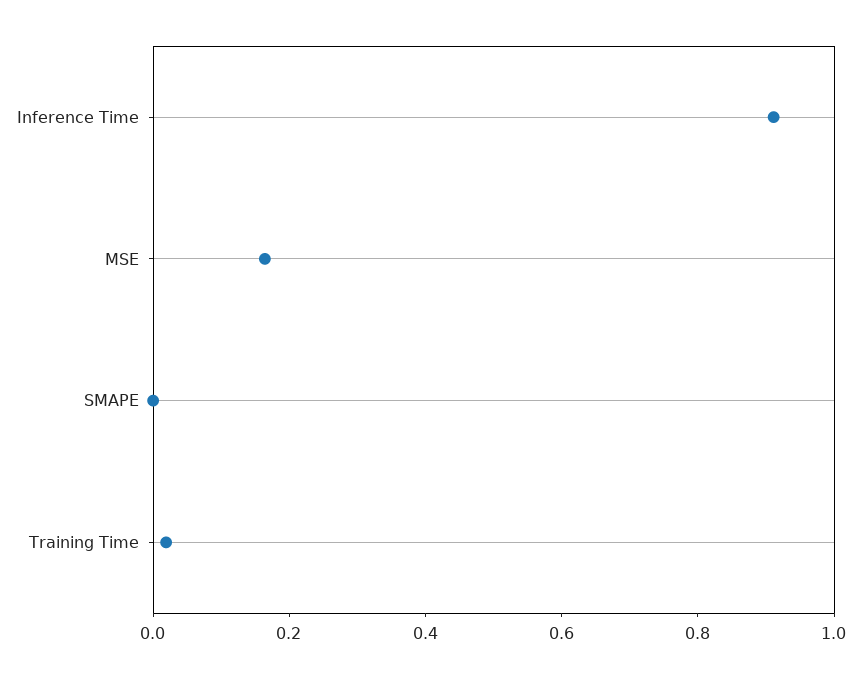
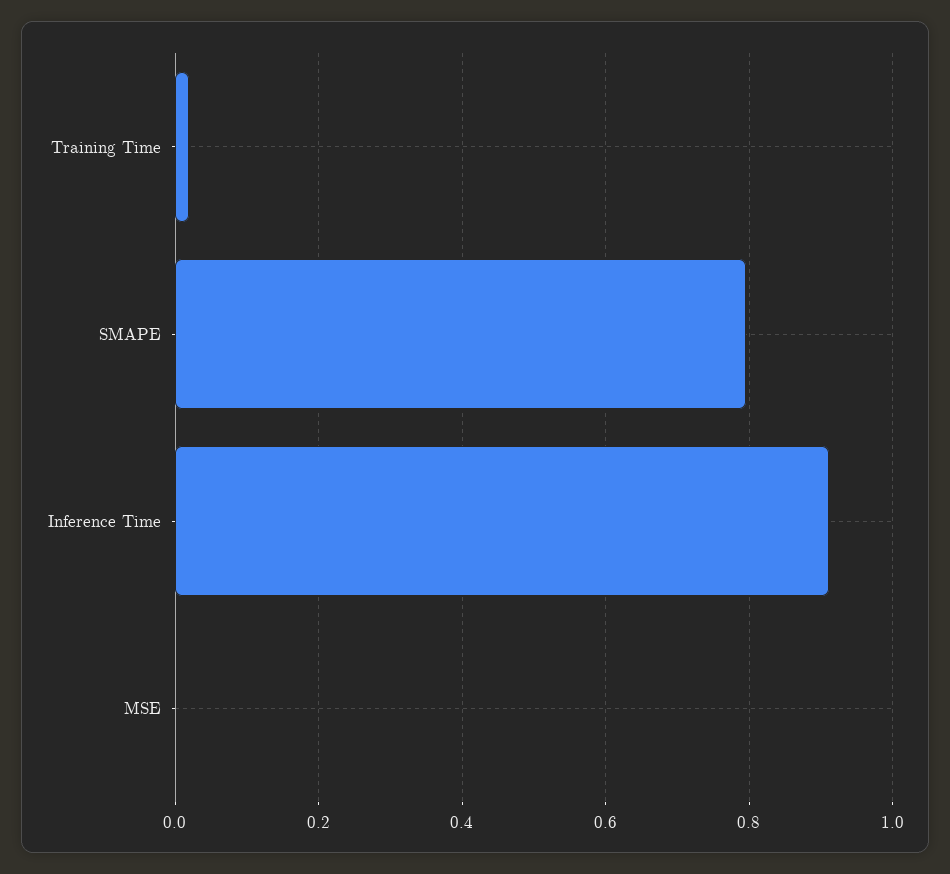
  {
    "Inference Time": 0.92,
-   "MSE": 0.15,
+   "MSE": 0,
-   "SMAPE": 0,
+   "SMAPE": 0.8,
    "Training Time": 0.02
  }

